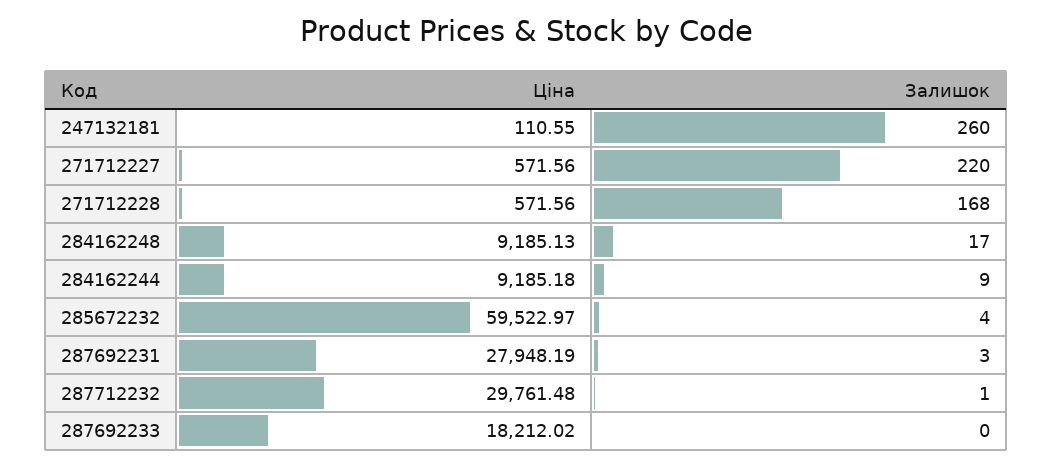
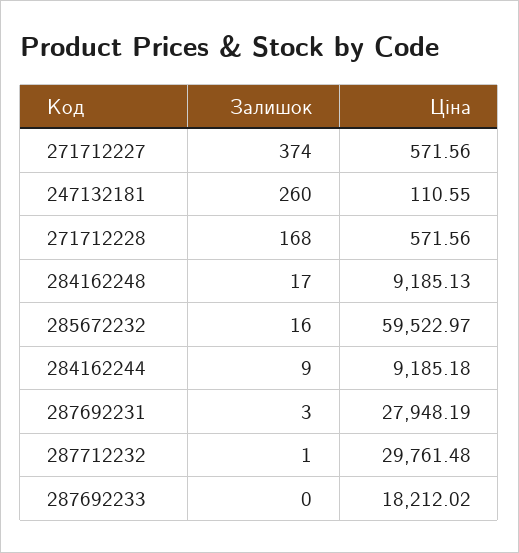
  {
    "Ціна": {
      "247132181": 110.55,
      "271712227": 571.56,
      "271712228": 571.56,
      "284162248": 9185.13,
      "284162244": 9185.18,
      "285672232": 59522.97,
      "287692231": 27948.19,
      "287712232": 29761.48,
      "287692233": 18212.02
    },
    "Залишок": {
      "247132181": 260,
-     "271712227": 220,
+     "271712227": 374,
      "271712228": 168,
      "284162248": 17,
      "284162244": 9,
-     "285672232": 4,
+     "285672232": 16,
      "287692231": 3,
      "287712232": 1,
      "287692233": 0
    }
  }

